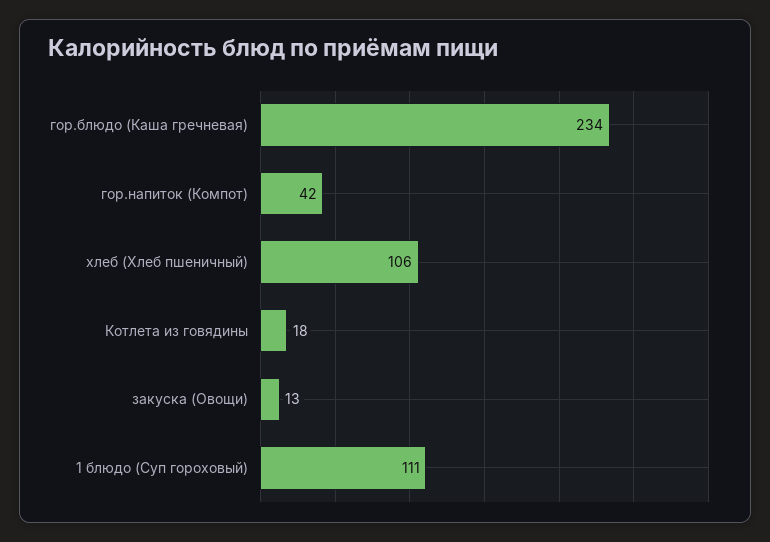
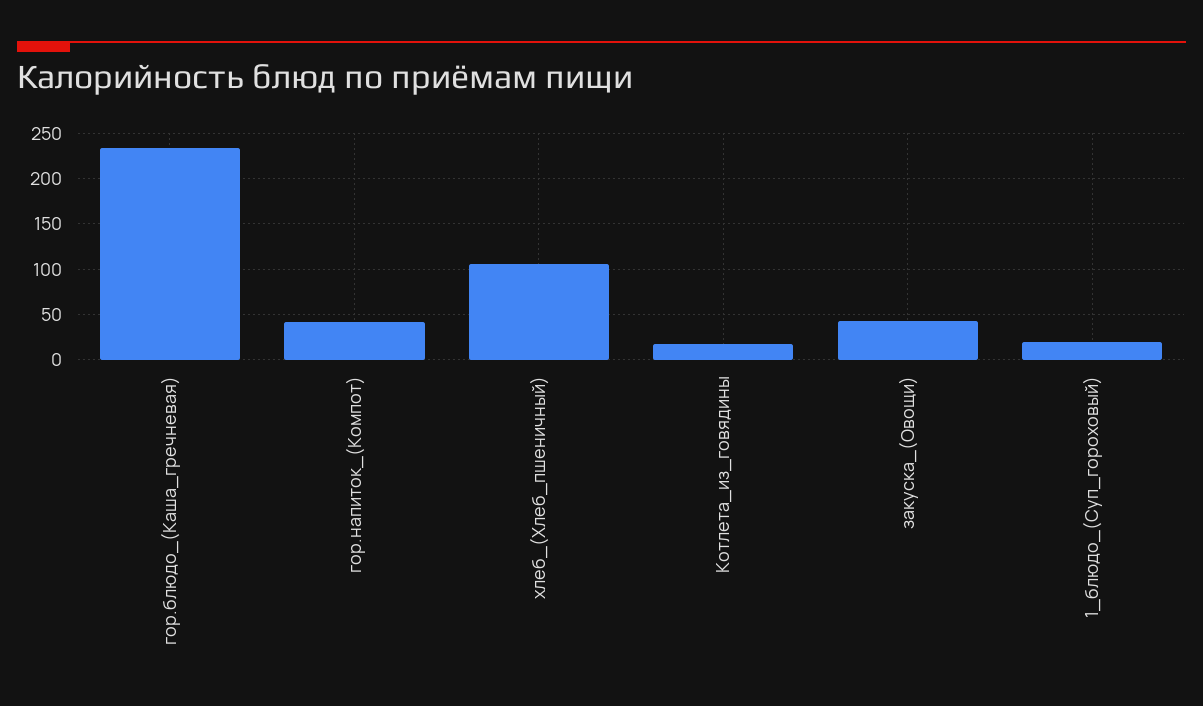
  {
    "гор.блюдо (Каша гречневая)": 234,
    "гор.напиток (Компот)": 42,
    "хлеб (Хлеб пшеничный)": 106,
    "Котлета из говядины": 18,
-   "закуска (Овощи)": 13,
+   "закуска (Овощи)": 40,
-   "1 блюдо (Суп гороховый)": 111
+   "1 блюдо (Суп гороховый)": 20
  }

